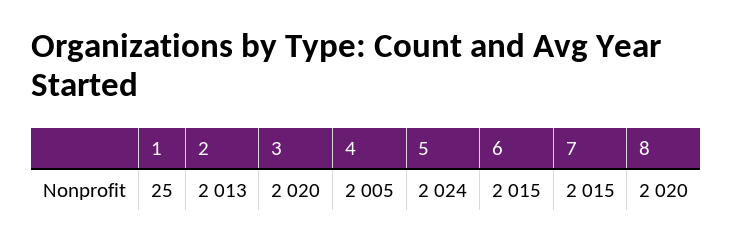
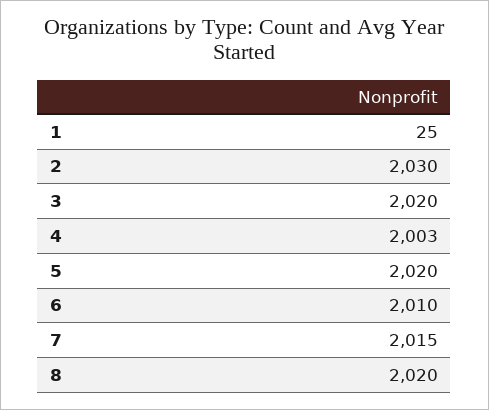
  {
    "1": 25,
-   "2": 2013,
+   "2": 2030,
    "3": 2020,
-   "4": 2005,
+   "4": 2003,
-   "5": 2024,
+   "5": 2020,
-   "6": 2015,
+   "6": 2010,
    "7": 2015,
    "8": 2020
  }

